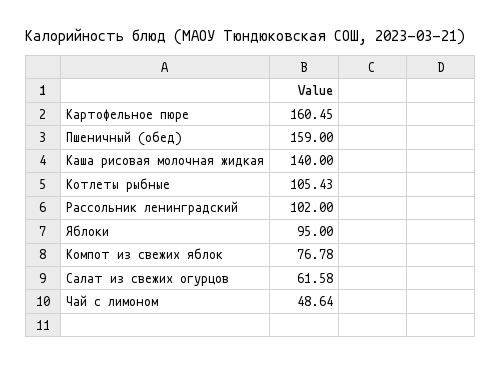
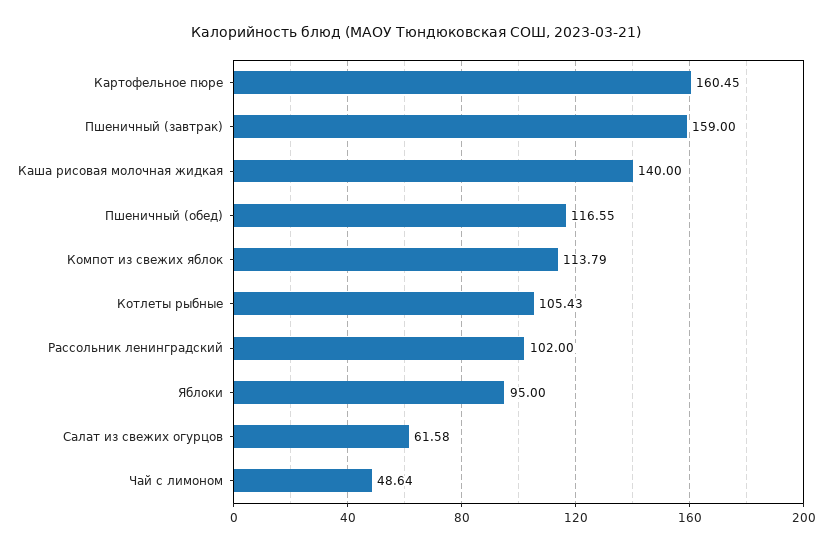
  {
    "Картофельное пюре": 160.45,
-   "Пшеничный (обед)": 159,
+   "Пшеничный (обед)": 116.55,
    "Каша рисовая молочная жидкая": 140,
    "Котлеты рыбные": 105.43,
    "Рассольник ленинградский": 102,
    "Яблоки": 95,
-   "Компот из свежих яблок": 76.78,
+   "Компот из свежих яблок": 113.79,
    "Салат из свежих огурцов": 61.58,
-   "Чай с лимоном": 48.64
+   "Чай с лимоном": 48.64,
+   "Пшеничный (завтрак)": 159
  }

